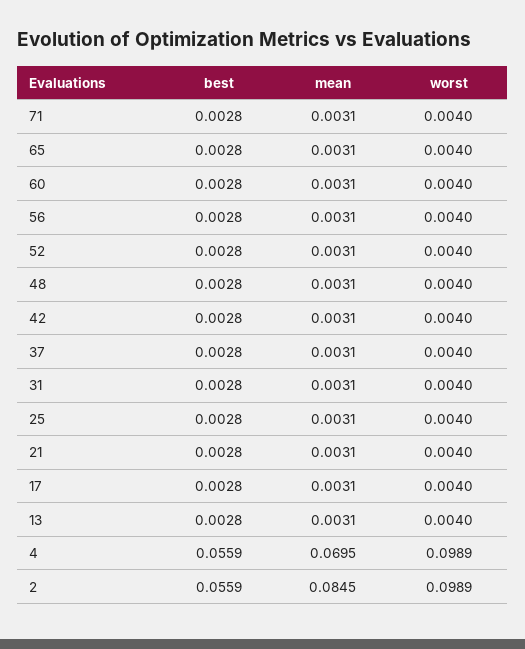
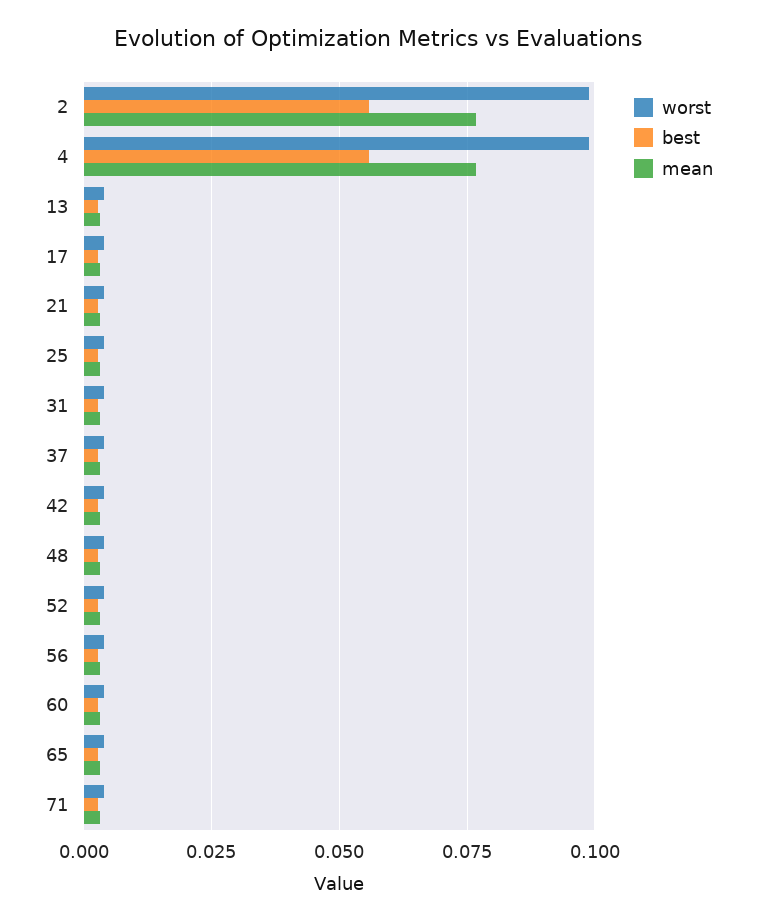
  {
    "best": {
      "71": 0.0028,
      "65": 0.0028,
      "60": 0.0028,
      "56": 0.0028,
      "52": 0.0028,
      "48": 0.0028,
      "42": 0.0028,
      "37": 0.0028,
      "31": 0.0028,
      "25": 0.0028,
      "21": 0.0028,
      "17": 0.0028,
      "13": 0.0028,
      "4": 0.0559,
      "2": 0.0559
    },
    "mean": {
      "71": 0.0031,
      "65": 0.0031,
      "60": 0.0031,
      "56": 0.0031,
      "52": 0.0031,
      "48": 0.0031,
      "42": 0.0031,
      "37": 0.0031,
      "31": 0.0031,
      "25": 0.0031,
      "21": 0.0031,
      "17": 0.0031,
      "13": 0.0031,
-     "4": 0.0695,
+     "4": 0.0775,
-     "2": 0.0845
+     "2": 0.0775
    },
    "worst": {
      "71": 0.004,
      "65": 0.004,
      "60": 0.004,
      "56": 0.004,
      "52": 0.004,
      "48": 0.004,
      "42": 0.004,
      "37": 0.004,
      "31": 0.004,
      "25": 0.004,
      "21": 0.004,
      "17": 0.004,
      "13": 0.004,
      "4": 0.0989,
      "2": 0.0989
    }
  }

